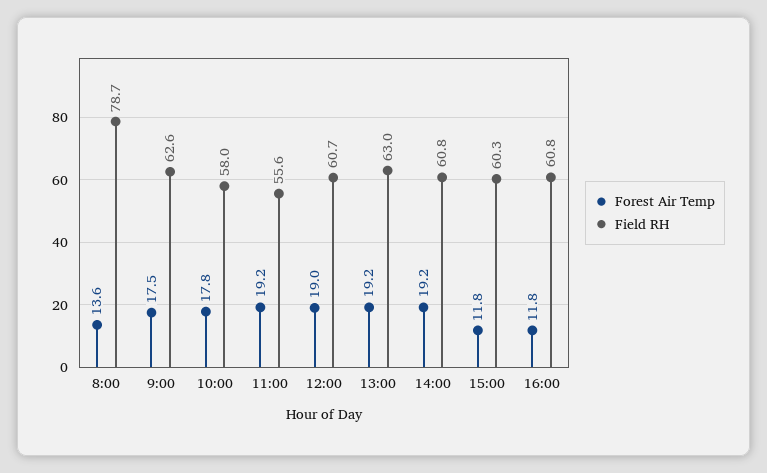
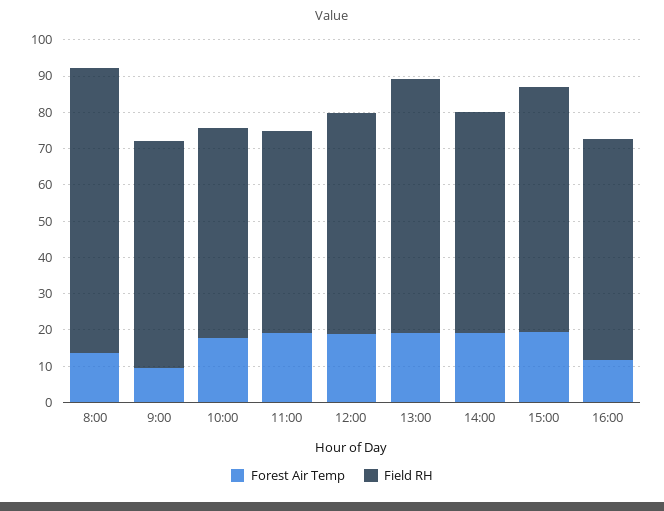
  {
    "Forest Air Temp": {
      "8:00": 13.6,
-     "9:00": 17.5,
+     "9:00": 10,
      "10:00": 17.8,
      "11:00": 19.2,
      "12:00": 19,
      "13:00": 19.2,
      "14:00": 19.2,
-     "15:00": 11.8,
+     "15:00": 20,
      "16:00": 11.8
    },
    "Field RH": {
      "8:00": 78.7,
      "9:00": 62.6,
      "10:00": 58,
      "11:00": 55.6,
      "12:00": 60.7,
-     "13:00": 63,
+     "13:00": 70,
      "14:00": 60.8,
-     "15:00": 60.3,
+     "15:00": 67.5,
      "16:00": 60.8
    }
  }

